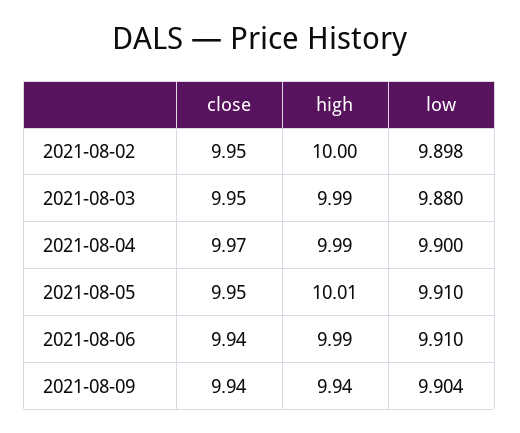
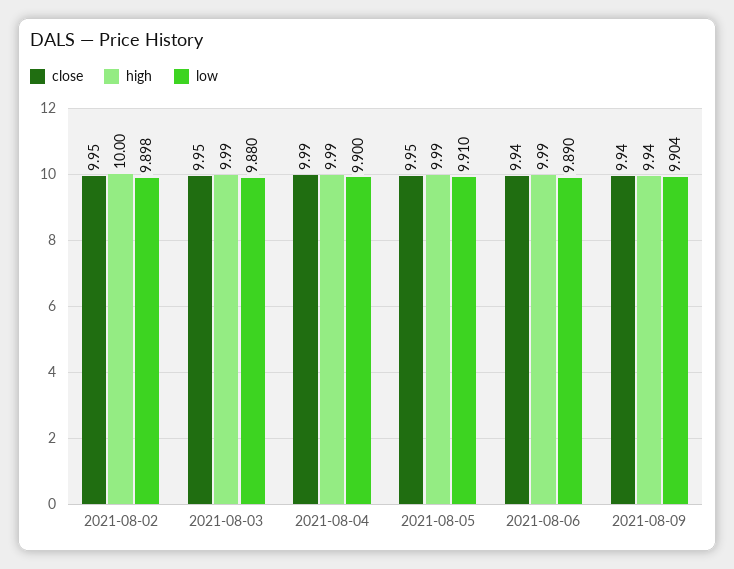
  {
    "close": {
      "2021-08-02": 9.95,
      "2021-08-03": 9.95,
-     "2021-08-04": 9.97,
+     "2021-08-04": 9.99,
      "2021-08-05": 9.95,
      "2021-08-06": 9.94,
      "2021-08-09": 9.94
    },
    "high": {
      "2021-08-02": 10,
      "2021-08-03": 9.99,
      "2021-08-04": 9.99,
-     "2021-08-05": 10.01,
+     "2021-08-05": 9.99,
      "2021-08-06": 9.99,
      "2021-08-09": 9.94
    },
    "low": {
      "2021-08-02": 9.898,
      "2021-08-03": 9.88,
      "2021-08-04": 9.9,
      "2021-08-05": 9.91,
-     "2021-08-06": 9.91,
+     "2021-08-06": 9.89,
      "2021-08-09": 9.904
    }
  }

